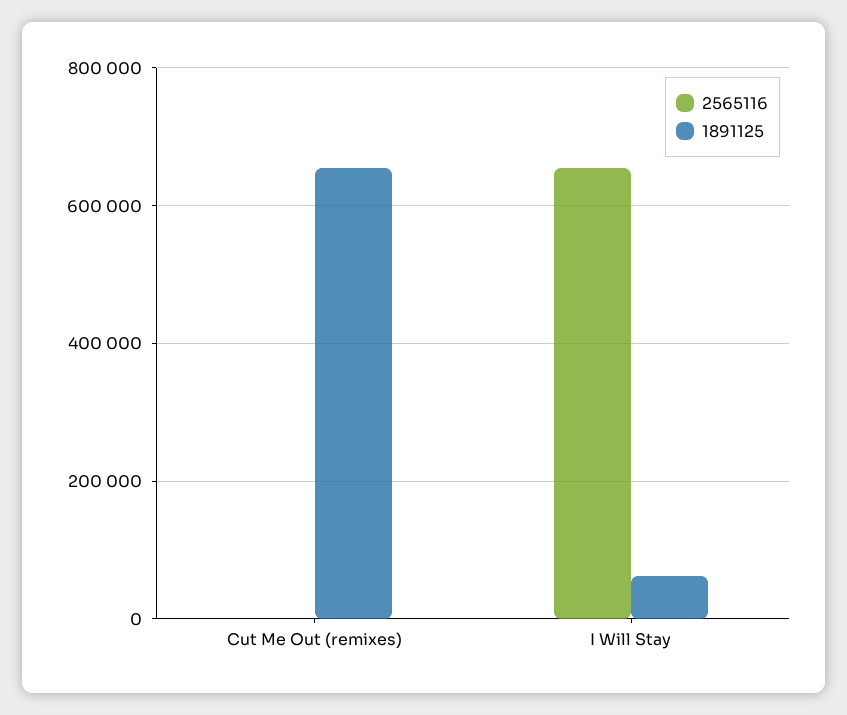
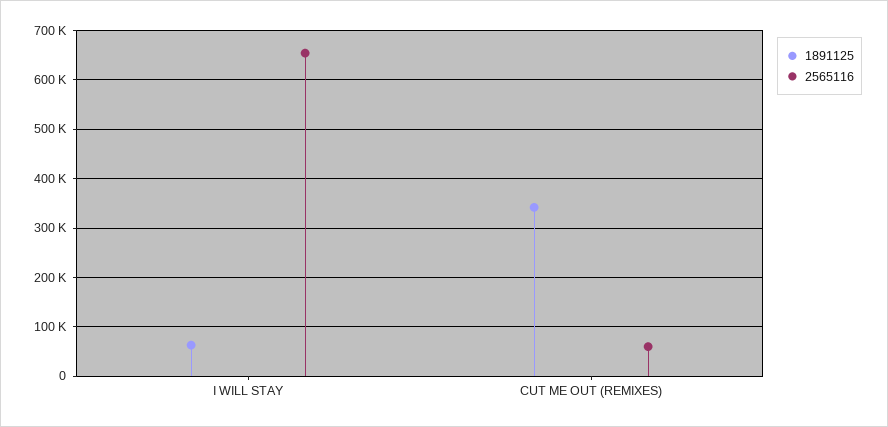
  {
    "2565116": {
-     "Cut Me Out (remixes)": 0,
+     "Cut Me Out (remixes)": 60000,
      "I Will Stay": 660000
    },
    "1891125": {
-     "Cut Me Out (remixes)": 660000,
+     "Cut Me Out (remixes)": 340000,
      "I Will Stay": 60000
    }
  }

